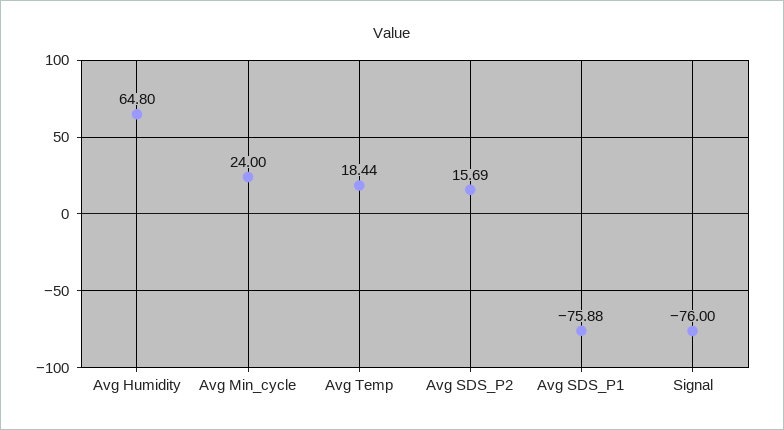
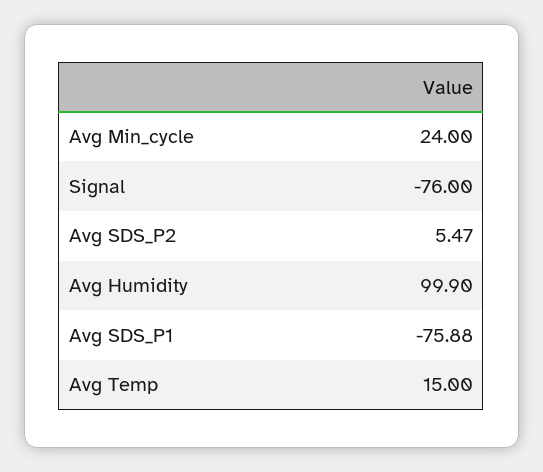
  {
-   "Avg Humidity": 64.8,
+   "Avg Humidity": 99.9,
    "Avg Min_cycle": 24,
-   "Avg Temp": 18.44,
+   "Avg Temp": 15,
-   "Avg SDS_P2": 15.69,
+   "Avg SDS_P2": 5.47,
    "Avg SDS_P1": -75.88,
    "Signal": -76
  }

